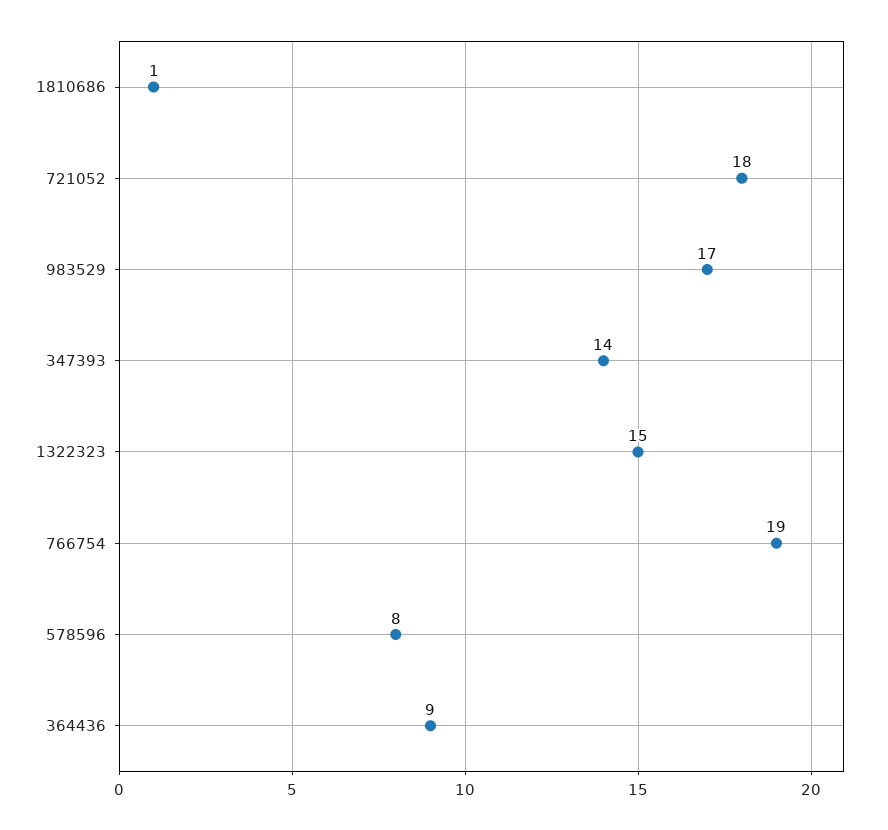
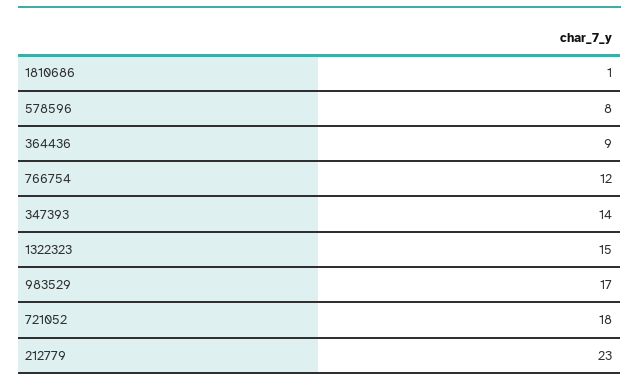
  {
    "1810686": 1,
    "721052": 18,
    "983529": 17,
    "347393": 14,
    "1322323": 15,
-   "766754": 19,
+   "766754": 12,
    "578596": 8,
-   "364436": 9
+   "364436": 9,
+   "212779": 23
  }

